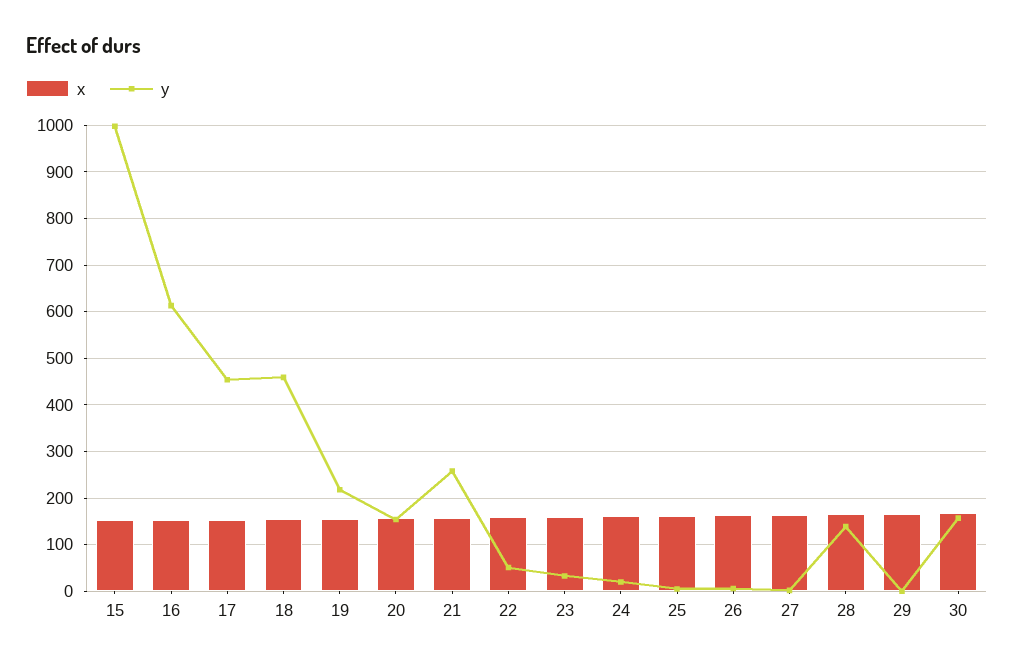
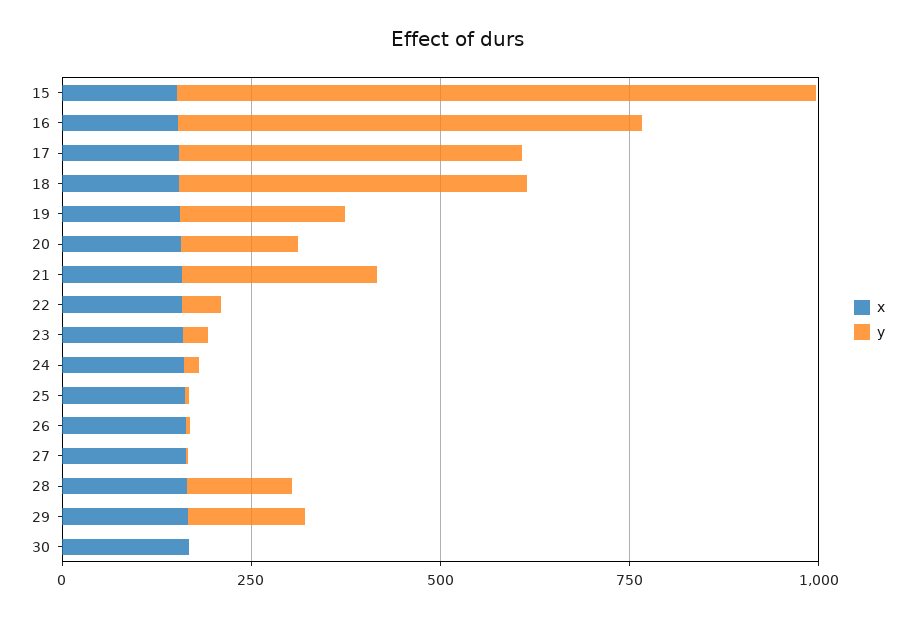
  {
    "x": {
      "15": 160,
      "16": 160,
      "17": 160,
      "18": 160,
      "19": 160,
      "20": 160,
      "21": 160,
      "22": 160,
      "23": 160,
      "24": 160,
      "25": 160,
      "26": 160,
      "27": 160,
      "28": 160,
      "29": 160,
      "30": 160
    },
    "y": {
-     "15": 1000,
+     "15": 850,
      "16": 620,
      "17": 460,
      "18": 460,
      "19": 220,
      "20": 160,
      "21": 260,
      "22": 60,
      "23": 40,
      "24": 20,
      "25": 0,
      "26": 0,
      "27": 0,
      "28": 140,
-     "29": 0,
+     "29": 150,
-     "30": 160
+     "30": 0
    }
  }

